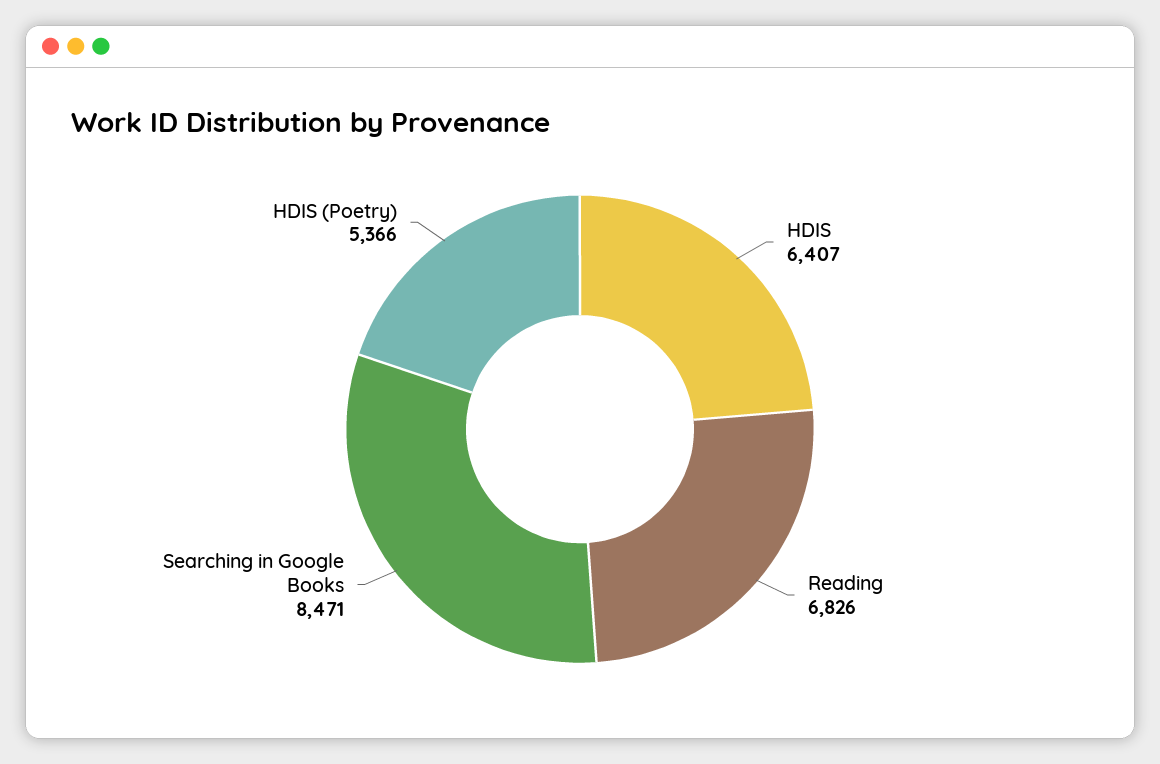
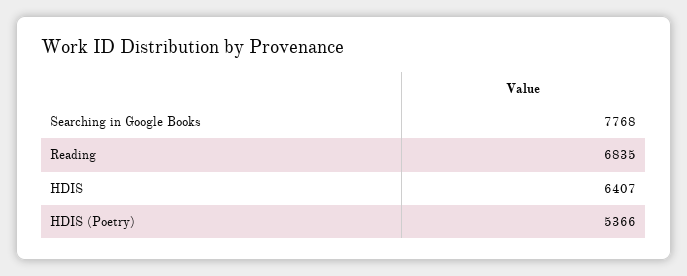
  {
    "HDIS": 6407,
-   "Reading": 6826,
+   "Reading": 6835,
-   "Searching in Google Books": 8471,
+   "Searching in Google Books": 7768,
    "HDIS (Poetry)": 5366
  }

